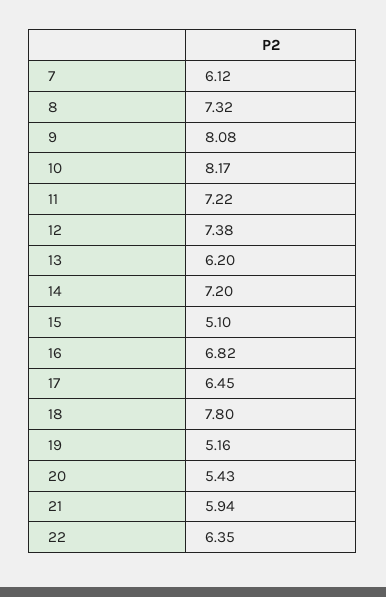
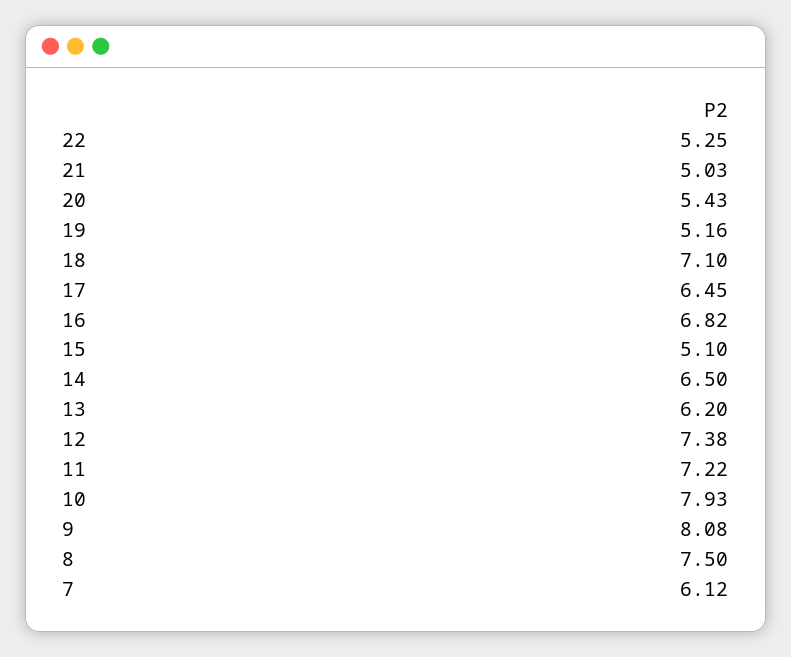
  {
    "7": 6.12,
-   "8": 7.32,
+   "8": 7.5,
    "9": 8.08,
-   "10": 8.17,
+   "10": 7.93,
    "11": 7.22,
    "12": 7.38,
    "13": 6.2,
-   "14": 7.2,
+   "14": 6.5,
    "15": 5.1,
    "16": 6.82,
    "17": 6.45,
-   "18": 7.8,
+   "18": 7.1,
    "19": 5.16,
    "20": 5.43,
-   "21": 5.94,
+   "21": 5.03,
-   "22": 6.35
+   "22": 5.25
  }

